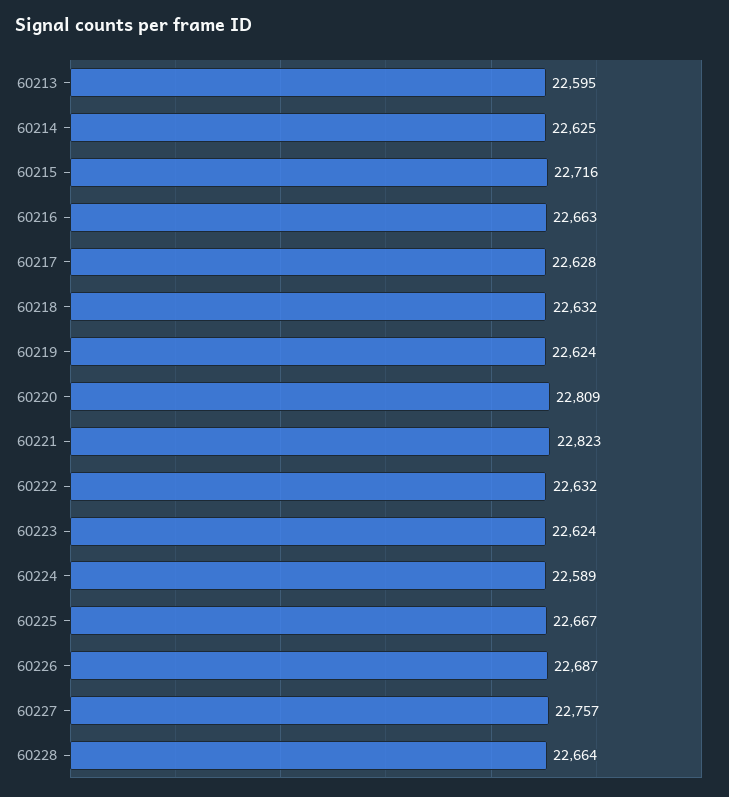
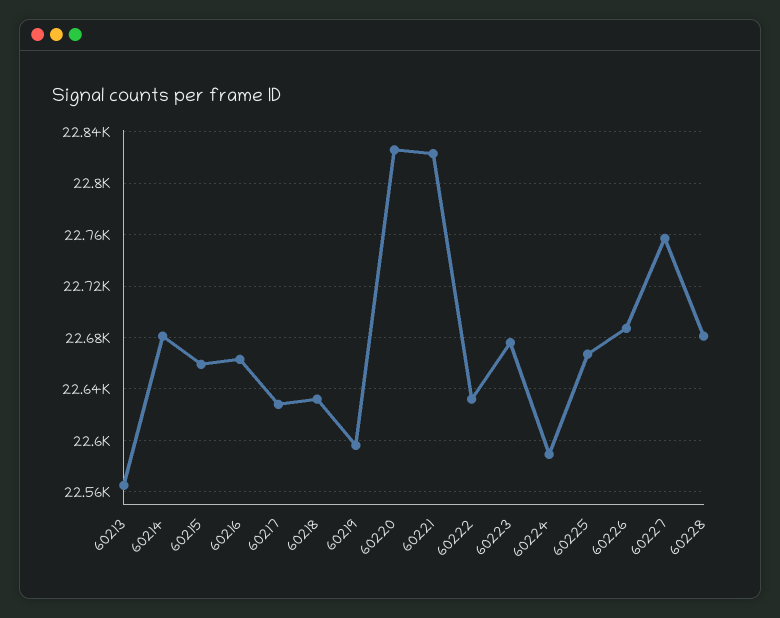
  {
-   "60213": 22595,
+   "60213": 22565,
-   "60214": 22625,
+   "60214": 22680,
-   "60215": 22716,
+   "60215": 22660,
    "60216": 22663,
    "60217": 22628,
    "60218": 22632,
-   "60219": 22624,
+   "60219": 22595,
-   "60220": 22809,
+   "60220": 22825,
    "60221": 22823,
    "60222": 22632,
-   "60223": 22624,
+   "60223": 22675,
    "60224": 22589,
    "60225": 22667,
    "60226": 22687,
    "60227": 22757,
-   "60228": 22664
+   "60228": 22680
  }

